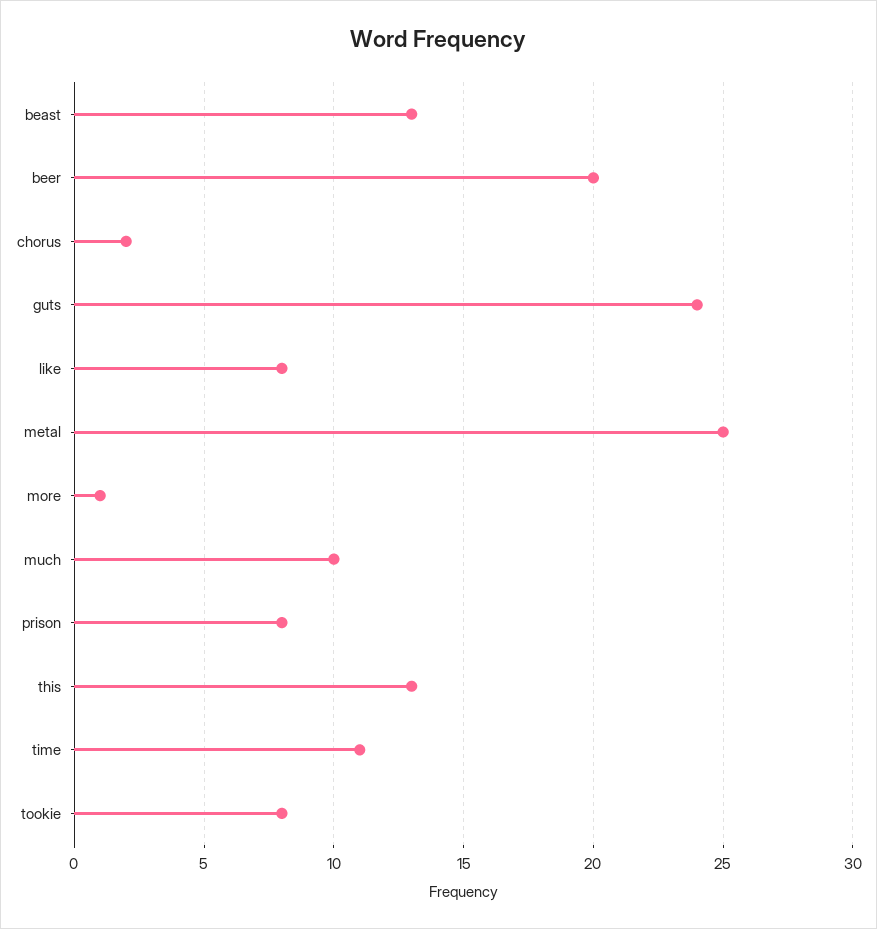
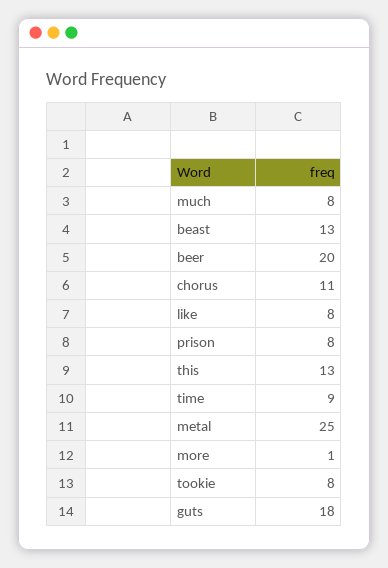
  {
    "beast": 13,
    "beer": 20,
-   "chorus": 2,
+   "chorus": 11,
-   "guts": 24,
+   "guts": 18,
    "like": 8,
    "metal": 25,
    "more": 1,
-   "much": 10,
+   "much": 8,
    "prison": 8,
    "this": 13,
-   "time": 11,
+   "time": 9,
    "tookie": 8
  }

